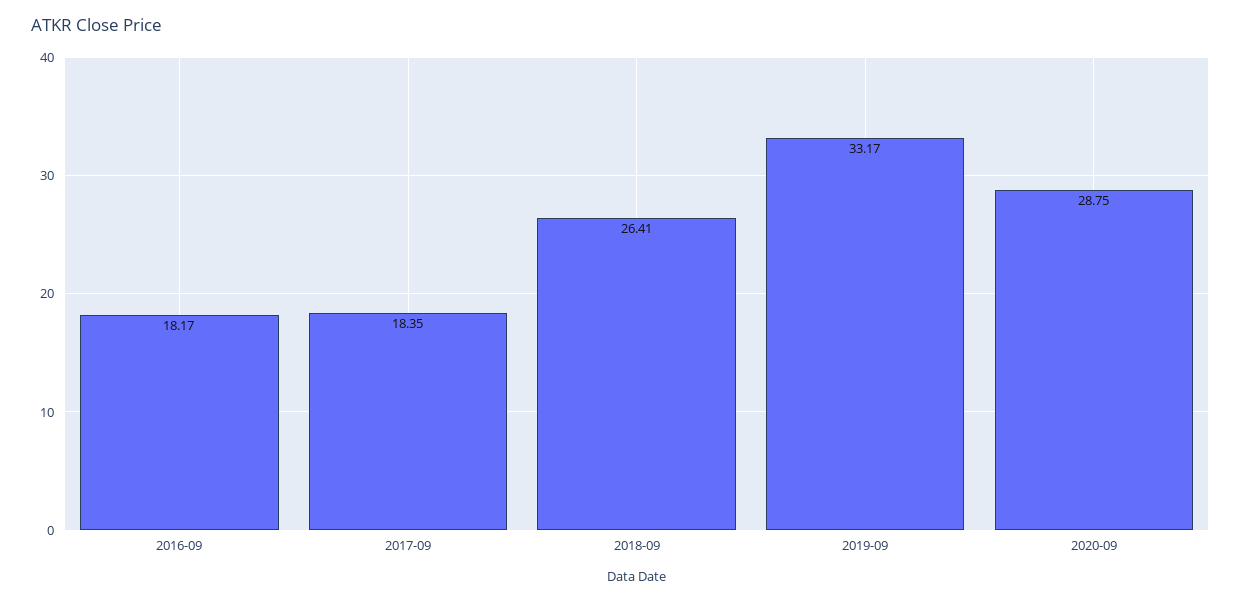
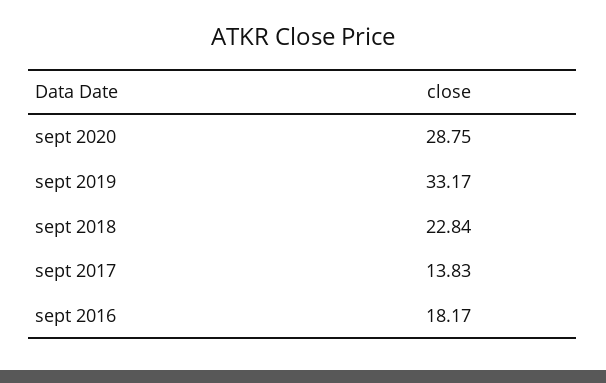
  {
    "2016-09": 18.17,
-   "2017-09": 18.35,
+   "2017-09": 13.83,
-   "2018-09": 26.41,
+   "2018-09": 22.84,
    "2019-09": 33.17,
    "2020-09": 28.75
  }

